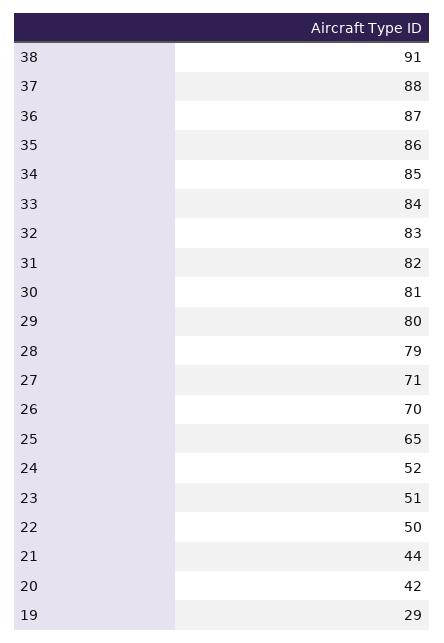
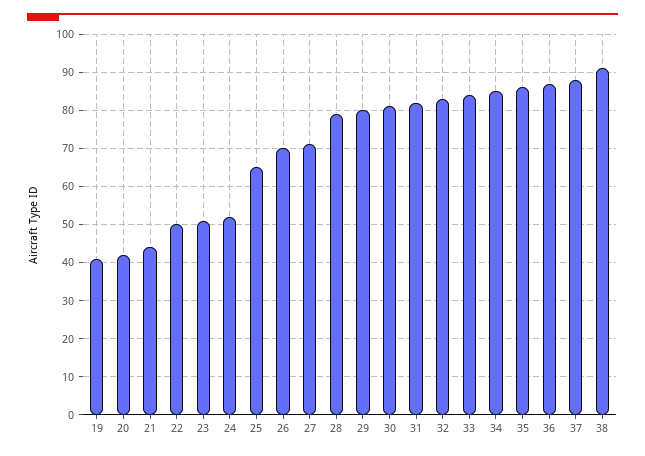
  {
    "38": 91,
    "37": 88,
    "36": 87,
    "35": 86,
    "34": 85,
    "33": 84,
    "32": 83,
    "31": 82,
    "30": 81,
    "29": 80,
    "28": 79,
    "27": 71,
    "26": 70,
    "25": 65,
    "24": 52,
    "23": 51,
    "22": 50,
    "21": 44,
    "20": 42,
-   "19": 29
+   "19": 40
  }

